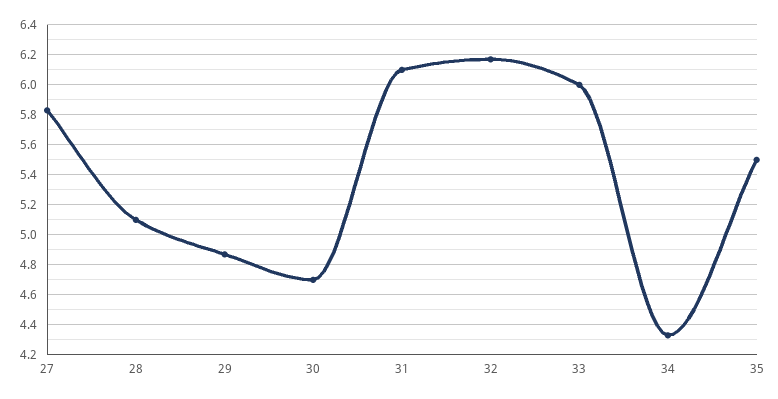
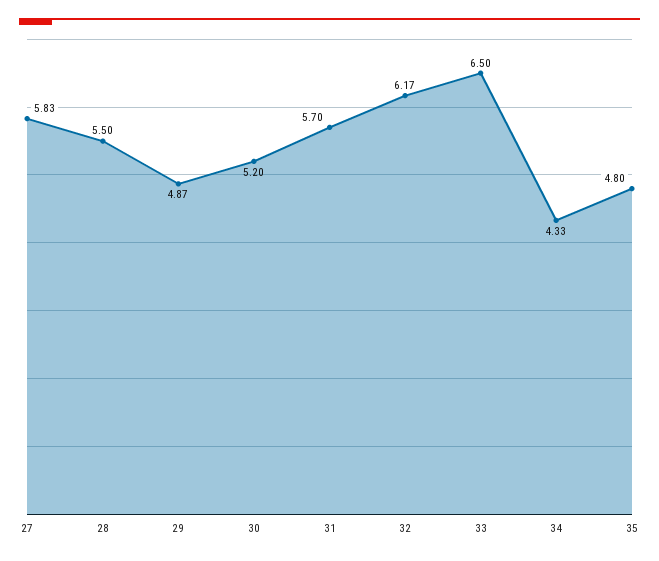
  {
    "27": 5.83,
-   "28": 5.1,
+   "28": 5.5,
    "29": 4.87,
-   "30": 4.7,
+   "30": 5.2,
-   "31": 6.1,
+   "31": 5.7,
    "32": 6.17,
-   "33": 6,
+   "33": 6.5,
    "34": 4.33,
-   "35": 5.5
+   "35": 4.8
  }

